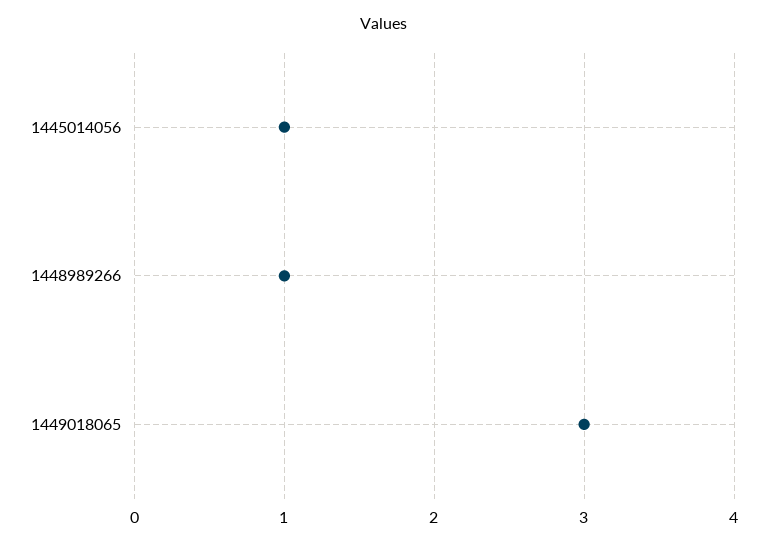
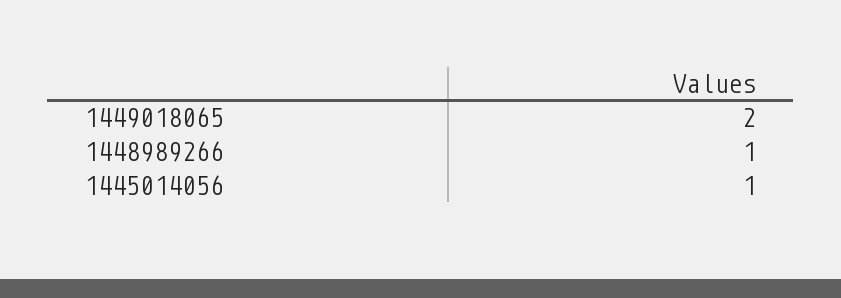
  {
    "1445014056": 1,
    "1448989266": 1,
-   "1449018065": 3
+   "1449018065": 2
  }

